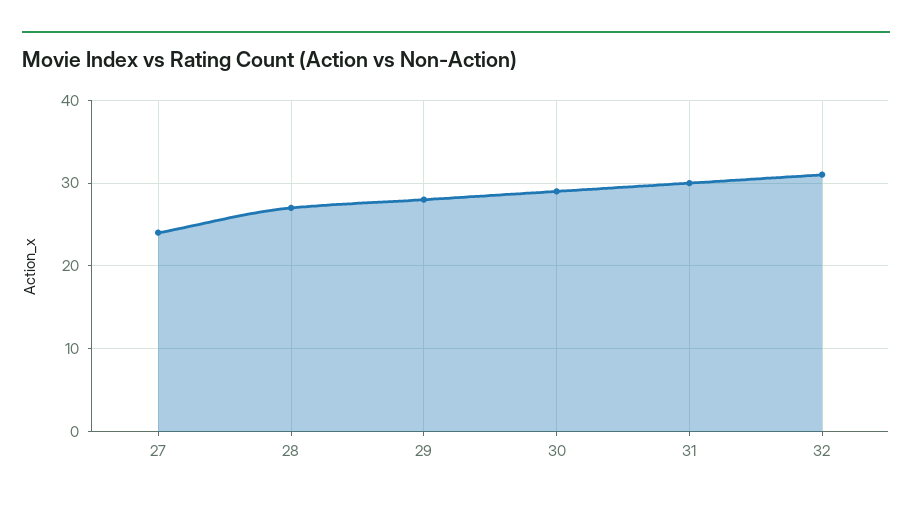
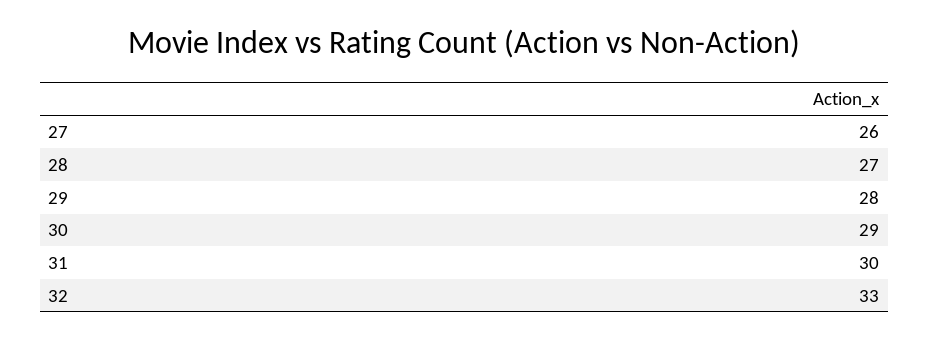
  {
-   "27": 24,
+   "27": 26,
    "28": 27,
    "29": 28,
    "30": 29,
    "31": 30,
-   "32": 31
+   "32": 33
  }

